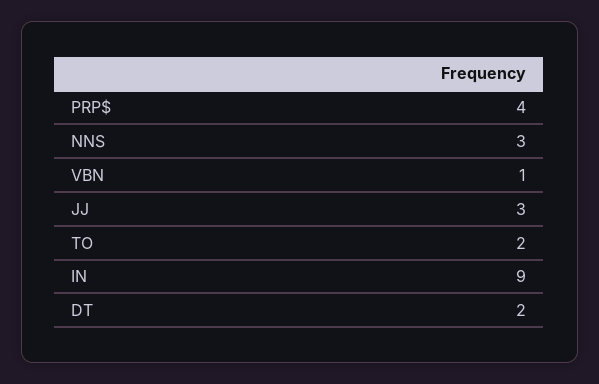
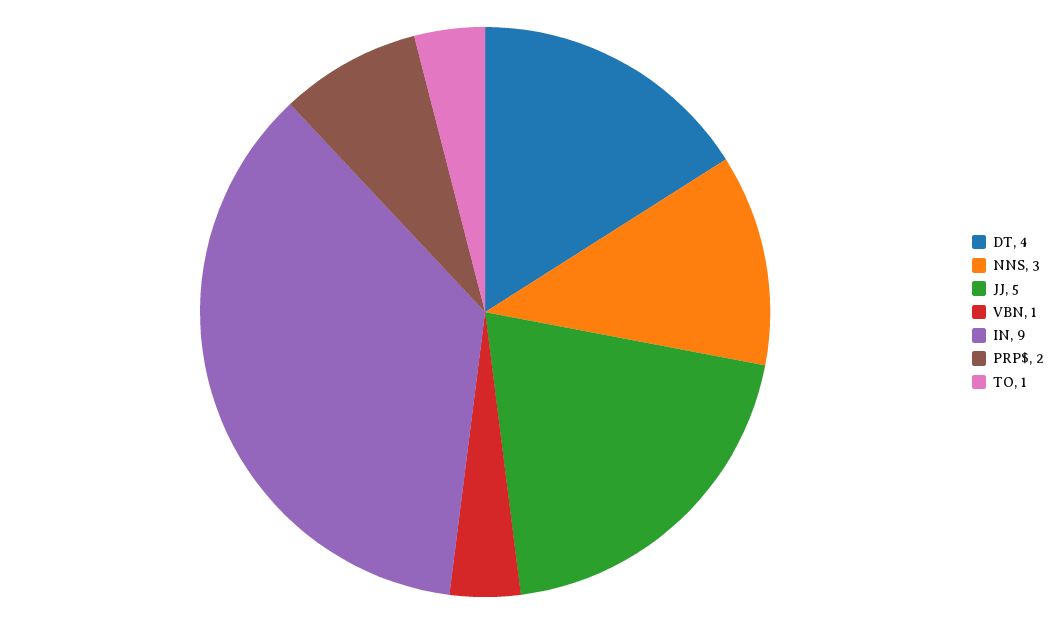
  {
-   "PRP$": 4,
+   "PRP$": 2,
    "NNS": 3,
    "VBN": 1,
-   "JJ": 3,
+   "JJ": 5,
-   "TO": 2,
+   "TO": 1,
    "IN": 9,
-   "DT": 2
+   "DT": 4
  }

